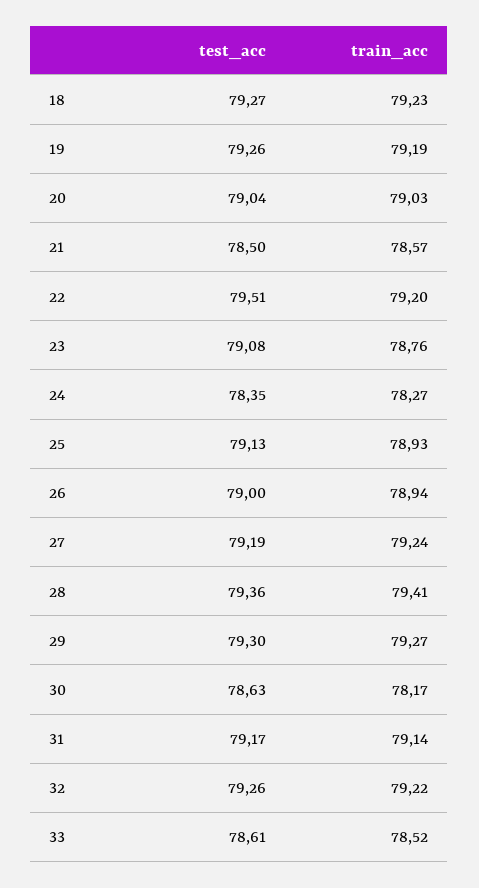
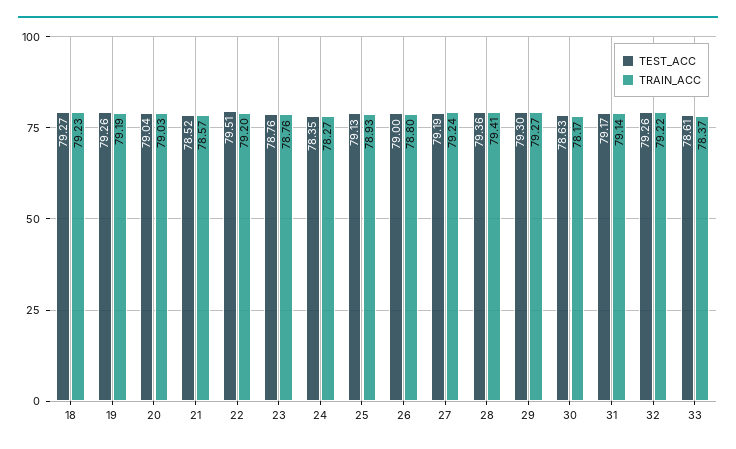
  {
    "test_acc": {
      "18": 79.27,
      "19": 79.26,
      "20": 79.04,
-     "21": 78.5,
+     "21": 78.52,
      "22": 79.51,
-     "23": 79.08,
+     "23": 78.76,
      "24": 78.35,
      "25": 79.13,
      "26": 79,
      "27": 79.19,
      "28": 79.36,
      "29": 79.3,
      "30": 78.63,
      "31": 79.17,
      "32": 79.26,
      "33": 78.61
    },
    "train_acc": {
      "18": 79.23,
      "19": 79.19,
      "20": 79.03,
      "21": 78.57,
      "22": 79.2,
      "23": 78.76,
      "24": 78.27,
      "25": 78.93,
-     "26": 78.94,
+     "26": 78.8,
      "27": 79.24,
      "28": 79.41,
      "29": 79.27,
      "30": 78.17,
      "31": 79.14,
      "32": 79.22,
-     "33": 78.52
+     "33": 78.37
    }
  }

